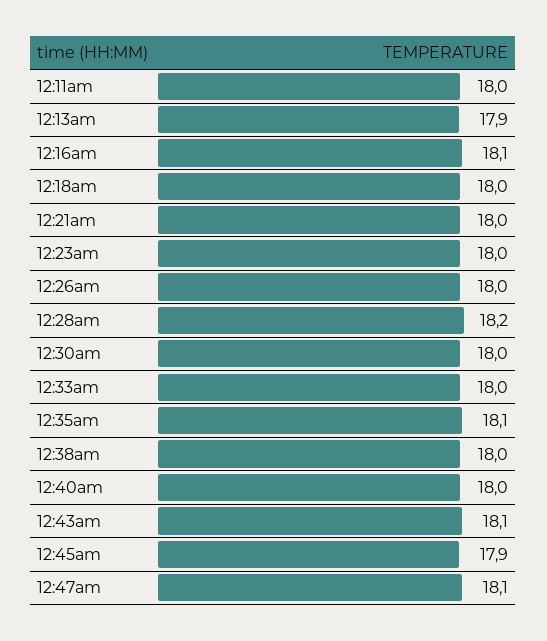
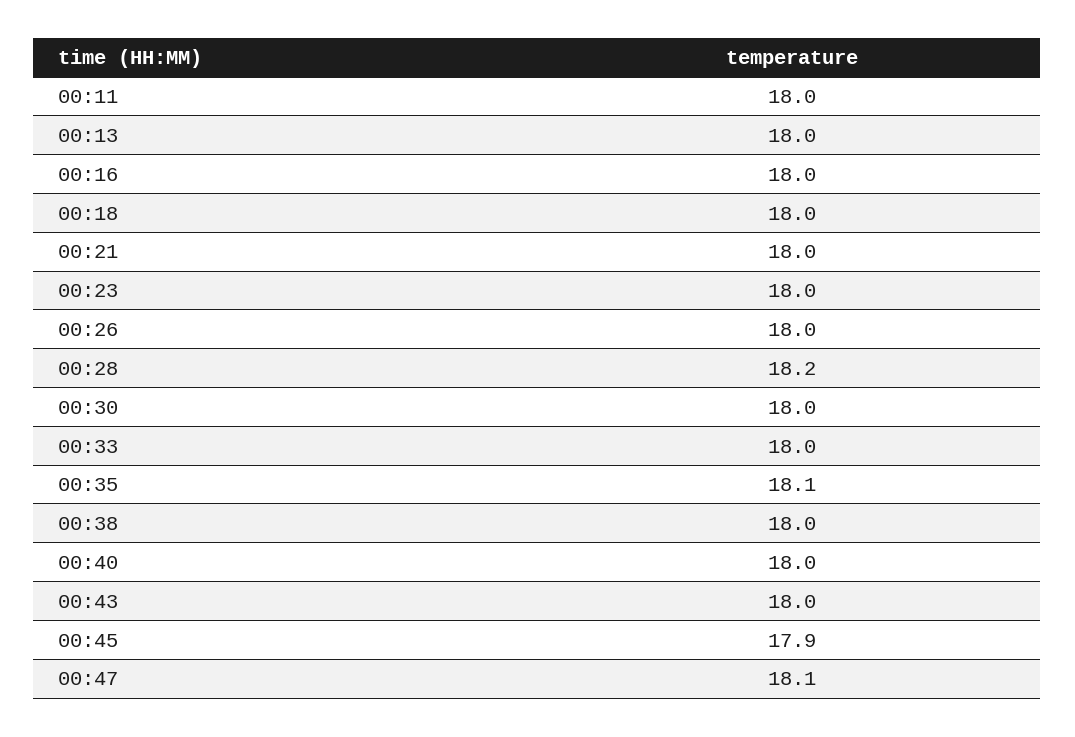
  {
    "12:11am": 18,
-   "12:13am": 17.9,
+   "12:13am": 18,
-   "12:16am": 18.1,
+   "12:16am": 18,
    "12:18am": 18,
    "12:21am": 18,
    "12:23am": 18,
    "12:26am": 18,
    "12:28am": 18.2,
    "12:30am": 18,
    "12:33am": 18,
    "12:35am": 18.1,
    "12:38am": 18,
    "12:40am": 18,
-   "12:43am": 18.1,
+   "12:43am": 18,
    "12:45am": 17.9,
    "12:47am": 18.1
  }

